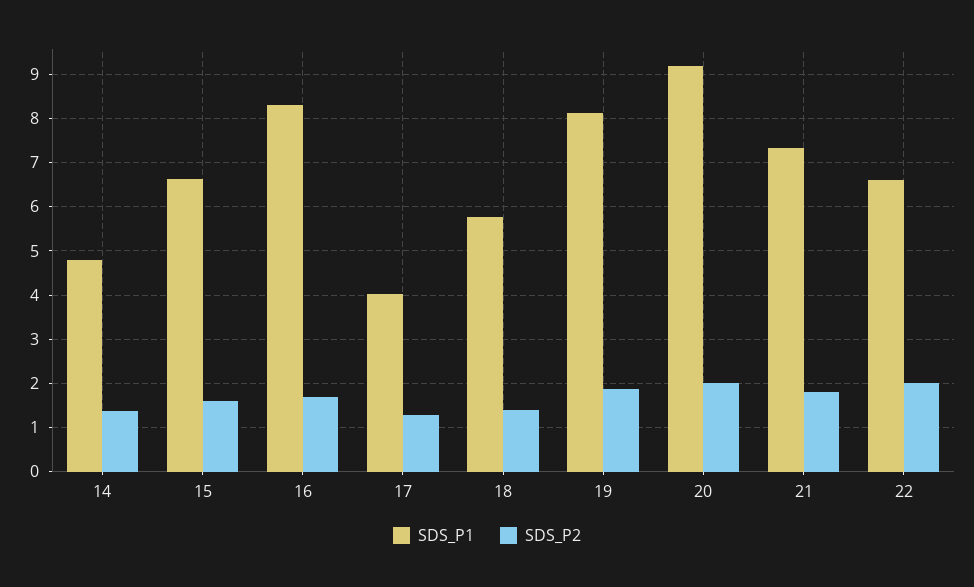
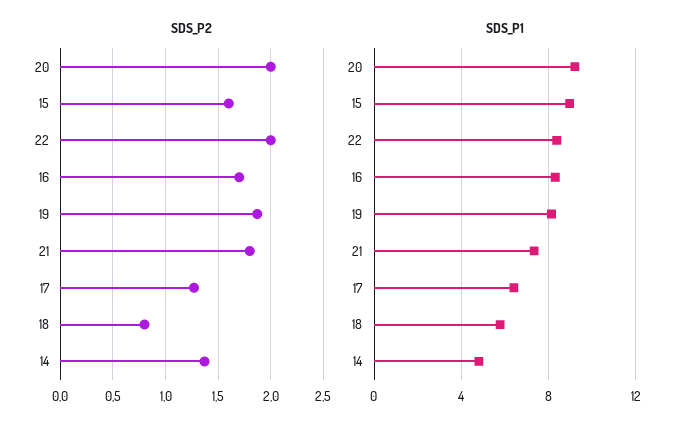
  {
    "SDS_P1": {
      "14": 4.8,
-     "15": 6.6,
+     "15": 9,
      "16": 8.4,
-     "17": 4,
+     "17": 6.5,
      "18": 5.8,
      "19": 8.2,
      "20": 9.2,
      "21": 7.4,
-     "22": 6.6
+     "22": 8.5
    },
    "SDS_P2": {
      "14": 1.4,
      "15": 1.6,
      "16": 1.7,
      "17": 1.3,
-     "18": 1.4,
+     "18": 0.8,
      "19": 1.9,
      "20": 2,
      "21": 1.8,
      "22": 2
    }
  }

